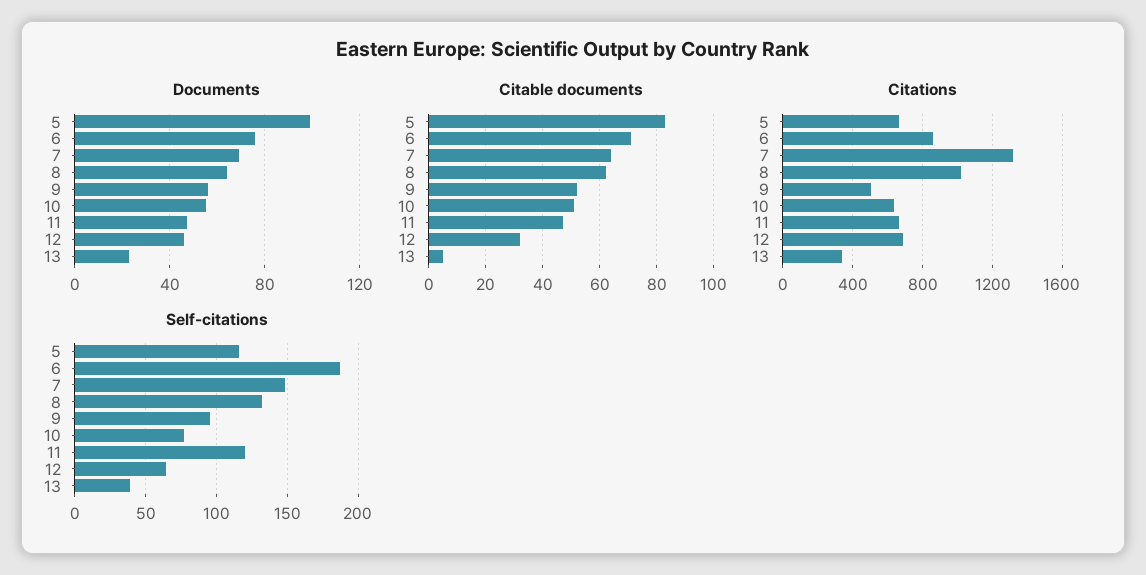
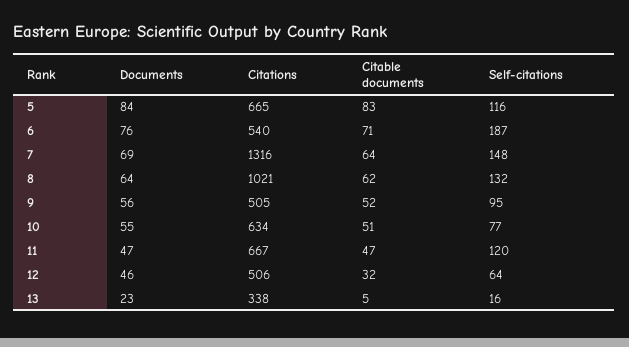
  {
    "Documents": {
-     "5": 100,
+     "5": 84,
      "6": 76,
      "7": 69,
      "8": 64,
      "9": 56,
      "10": 55,
      "11": 47,
      "12": 46,
      "13": 23
    },
    "Citable documents": {
      "5": 83,
      "6": 71,
      "7": 64,
      "8": 62,
      "9": 52,
      "10": 51,
      "11": 47,
      "12": 32,
      "13": 5
    },
    "Citations": {
      "5": 665,
-     "6": 850,
+     "6": 540,
      "7": 1316,
      "8": 1021,
      "9": 505,
      "10": 634,
      "11": 667,
-     "12": 700,
+     "12": 506,
      "13": 338
    },
    "Self-citations": {
      "5": 116,
      "6": 187,
      "7": 148,
      "8": 132,
      "9": 95,
      "10": 77,
      "11": 120,
      "12": 64,
-     "13": 40
+     "13": 16
    }
  }

